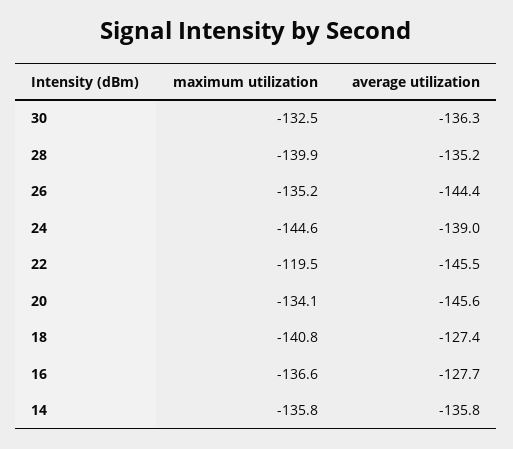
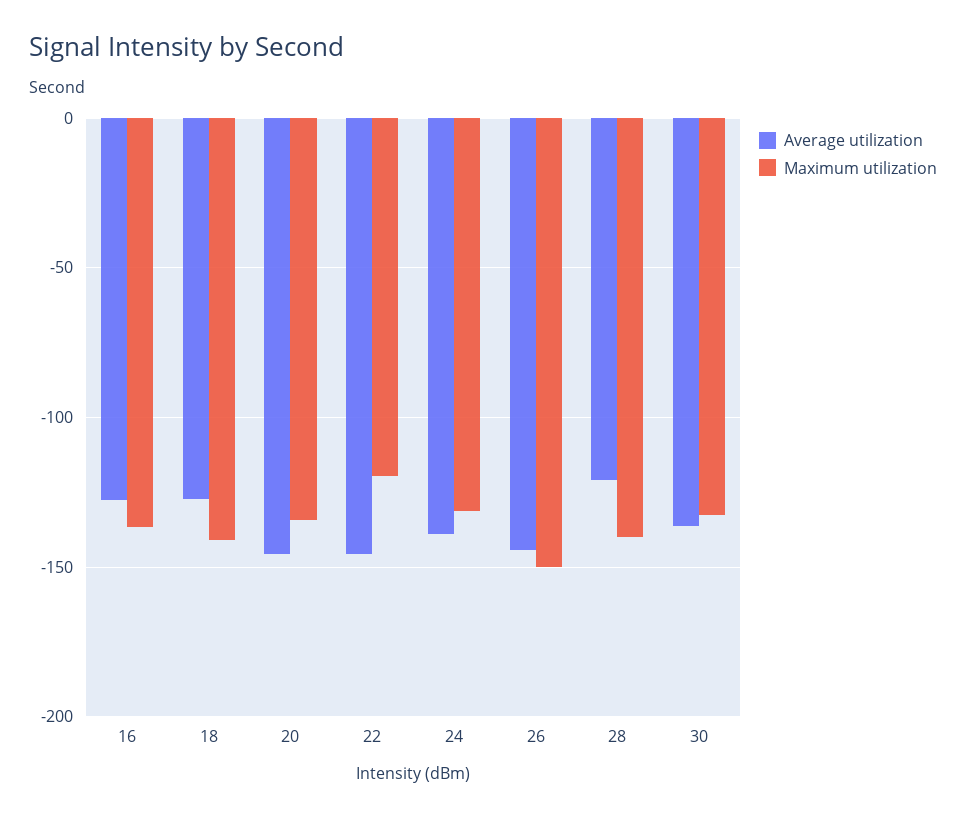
  {
    "maximum utilization": {
      "30": -132.5,
      "28": -139.9,
-     "26": -135.2,
+     "26": -150,
-     "24": -144.6,
+     "24": -130,
      "22": -119.5,
      "20": -134.1,
      "18": -140.8,
-     "16": -136.6,
+     "16": -136.6
-     "14": -135.8
    },
    "average utilization": {
      "30": -136.3,
-     "28": -135.2,
+     "28": -120,
      "26": -144.4,
      "24": -139,
      "22": -145.5,
      "20": -145.6,
      "18": -127.4,
-     "16": -127.7,
+     "16": -127.7
-     "14": -135.8
    }
  }

